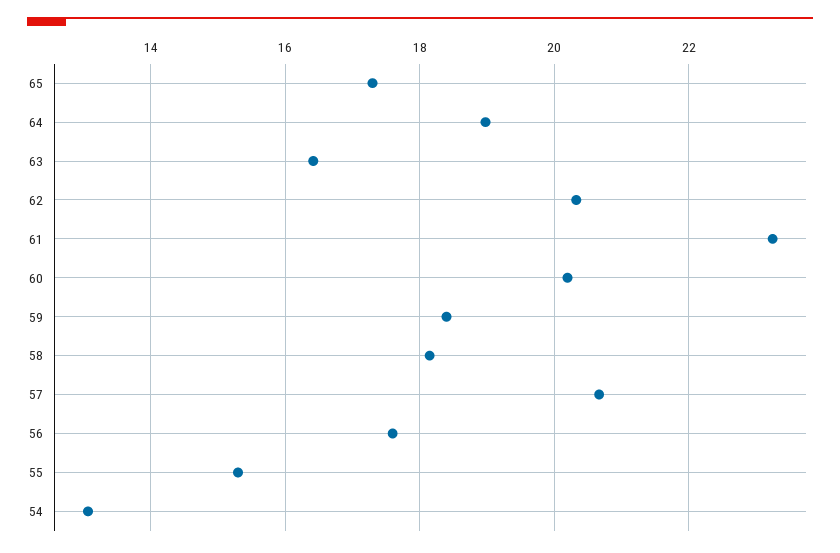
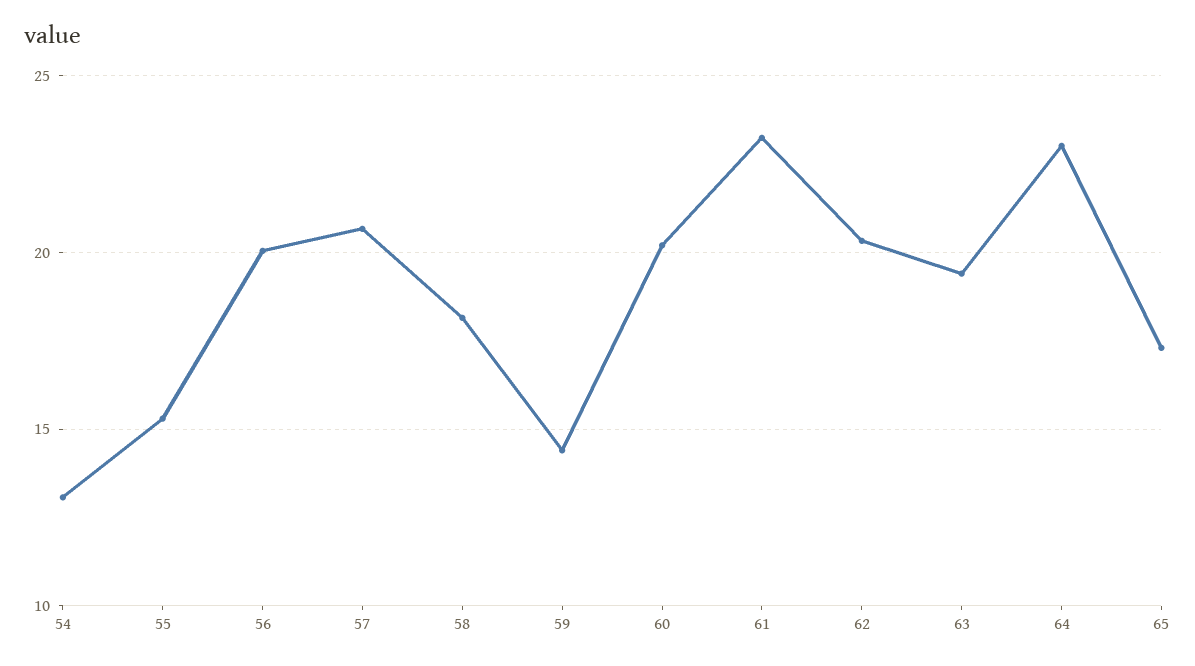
  {
    "65": 17.4,
-   "64": 19,
+   "64": 23,
-   "63": 16.4,
+   "63": 19.5,
    "62": 20.4,
    "61": 23.2,
    "60": 20.2,
-   "59": 18.4,
+   "59": 14.5,
    "58": 18.2,
    "57": 20.6,
-   "56": 17.6,
+   "56": 20,
    "55": 15.4,
    "54": 13
  }

